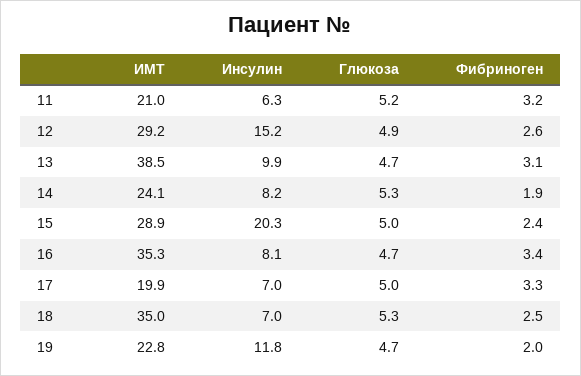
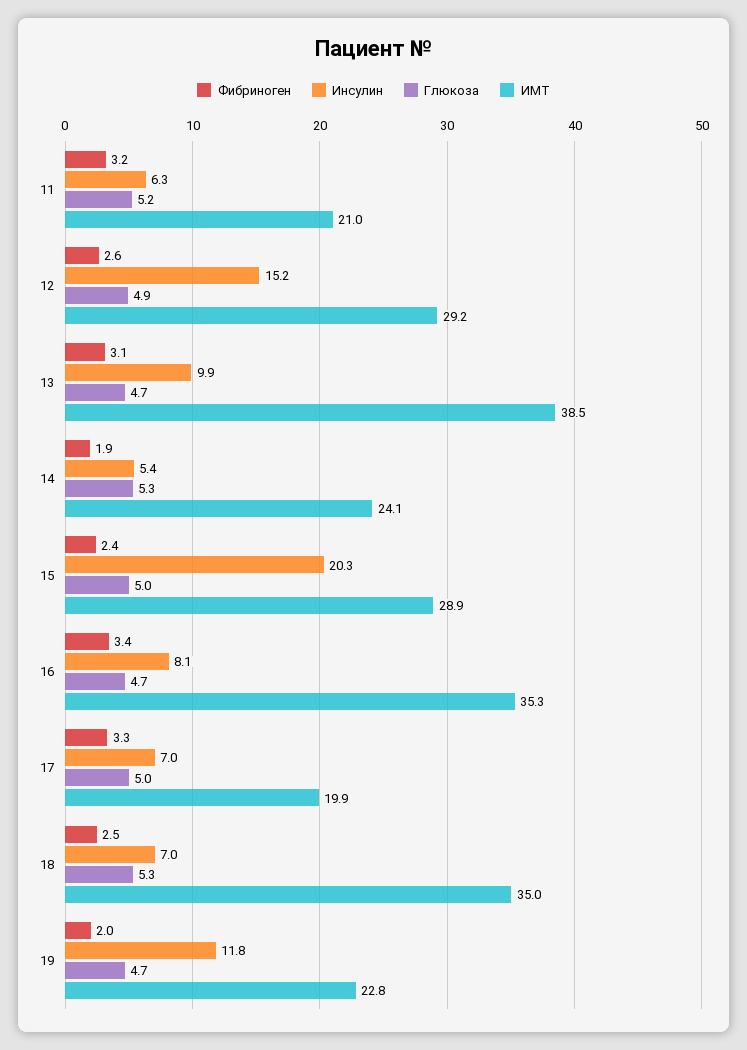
  {
    "ИМТ": {
      "11": 21,
      "12": 29.2,
      "13": 38.5,
      "14": 24.1,
      "15": 28.9,
      "16": 35.3,
      "17": 19.9,
      "18": 35,
      "19": 22.8
    },
    "Инсулин": {
      "11": 6.3,
      "12": 15.2,
      "13": 9.9,
-     "14": 8.2,
+     "14": 5.4,
      "15": 20.3,
      "16": 8.1,
      "17": 7,
      "18": 7,
      "19": 11.8
    },
    "Глюкоза": {
      "11": 5.2,
      "12": 4.9,
      "13": 4.7,
      "14": 5.3,
      "15": 5,
      "16": 4.7,
      "17": 5,
      "18": 5.3,
      "19": 4.7
    },
    "Фибриноген": {
      "11": 3.2,
      "12": 2.6,
      "13": 3.1,
      "14": 1.9,
      "15": 2.4,
      "16": 3.4,
      "17": 3.3,
      "18": 2.5,
      "19": 2
    }
  }

